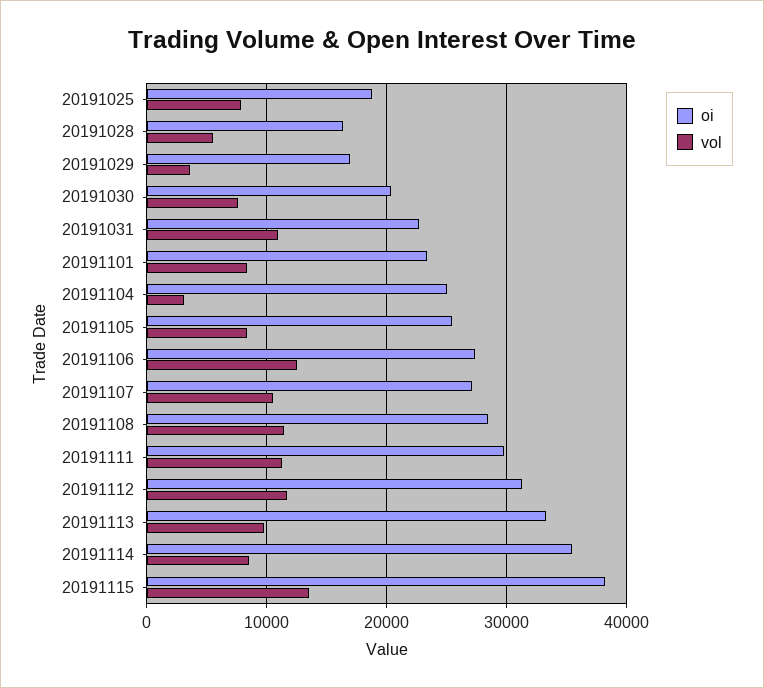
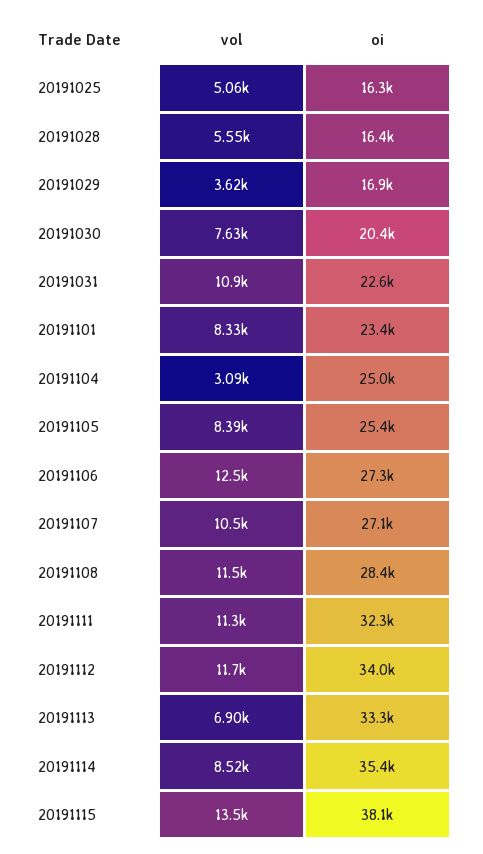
  {
    "oi": {
-     "20191025": 19000,
+     "20191025": 16300,
      "20191028": 16400,
      "20191029": 16900,
      "20191030": 20400,
      "20191031": 22600,
      "20191101": 23400,
      "20191104": 25000,
      "20191105": 25400,
      "20191106": 27300,
      "20191107": 27100,
      "20191108": 28400,
-     "20191111": 30000,
+     "20191111": 32300,
-     "20191112": 31000,
+     "20191112": 34000,
      "20191113": 33300,
      "20191114": 35400,
      "20191115": 38100
    },
    "vol": {
-     "20191025": 8000,
+     "20191025": 5060,
      "20191028": 5550,
      "20191029": 3620,
      "20191030": 7630,
      "20191031": 10900,
      "20191101": 8330,
      "20191104": 3090,
      "20191105": 8390,
      "20191106": 12500,
      "20191107": 10500,
      "20191108": 11500,
      "20191111": 11300,
      "20191112": 11700,
-     "20191113": 10000,
+     "20191113": 6900,
      "20191114": 8520,
      "20191115": 13500
    }
  }

